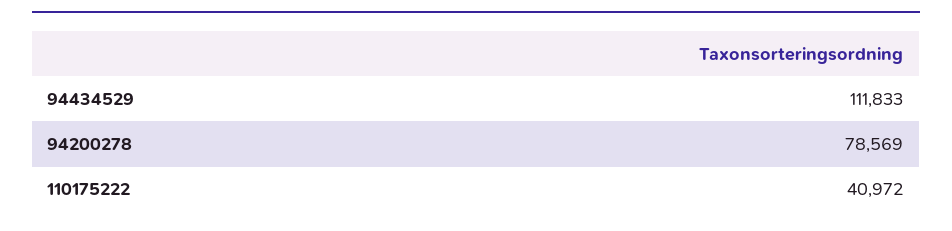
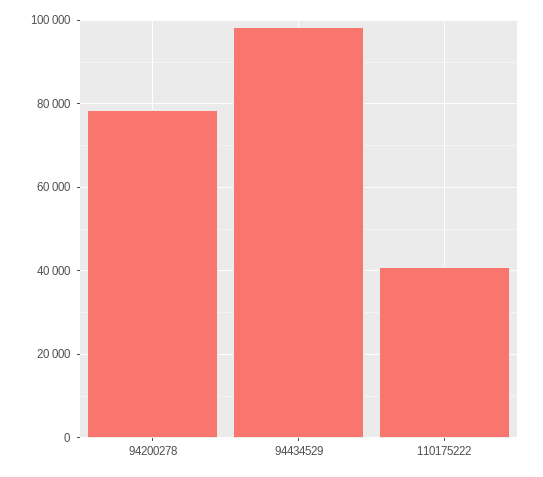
  {
-   "94434529": 111833,
+   "94434529": 98000,
    "94200278": 78569,
    "110175222": 40972
  }

